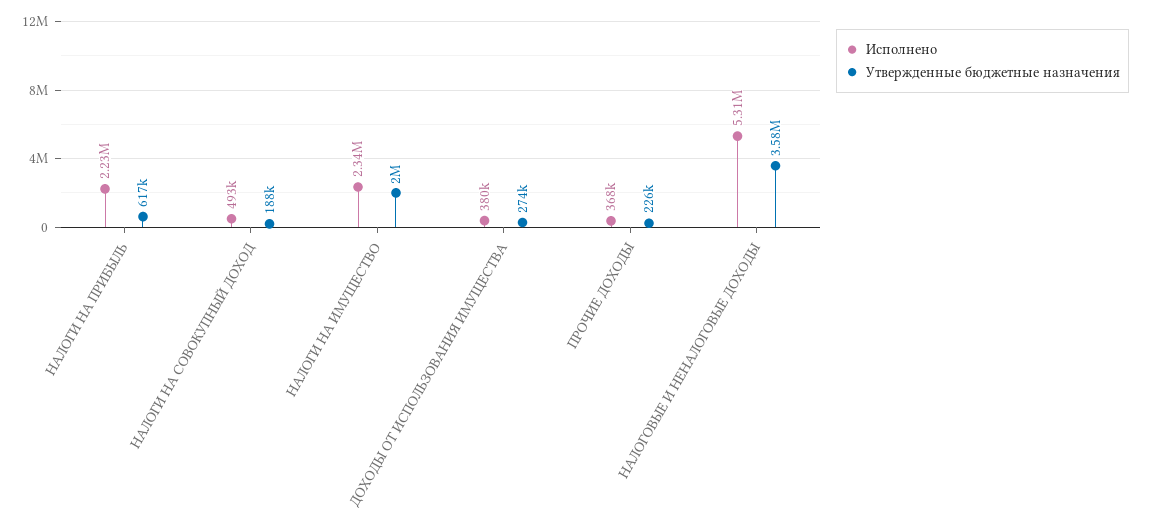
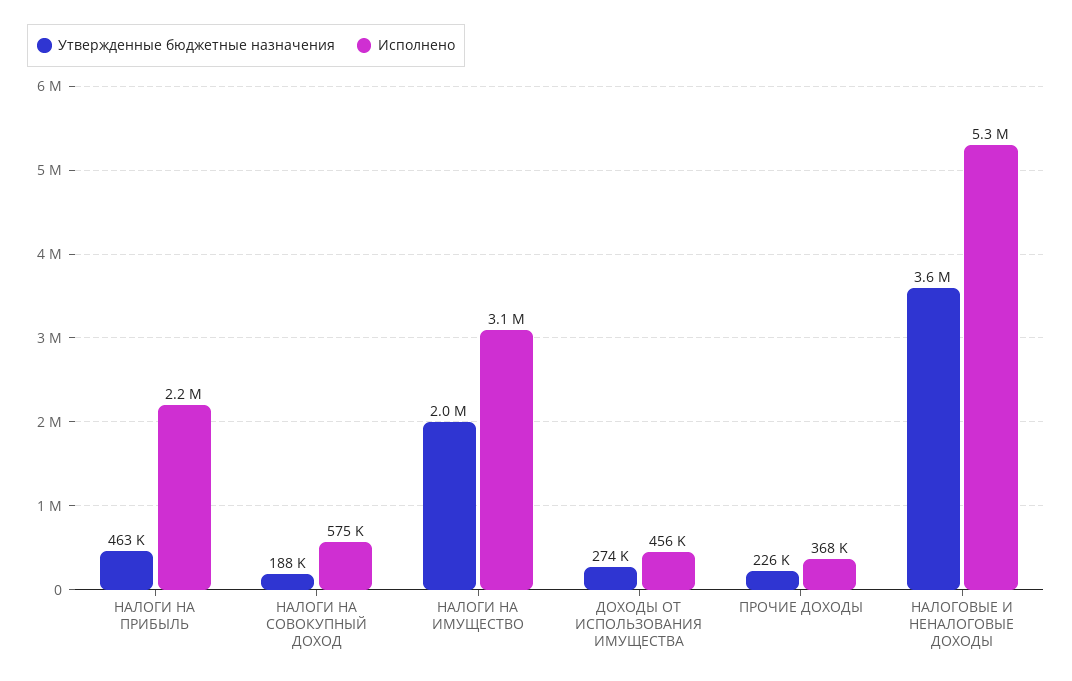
  {
    "Исполнено": {
      "НАЛОГИ НА ПРИБЫЛЬ": 2230000,
-     "НАЛОГИ НА СОВОКУПНЫЙ ДОХОД": 493000,
+     "НАЛОГИ НА СОВОКУПНЫЙ ДОХОД": 575000,
-     "НАЛОГИ НА ИМУЩЕСТВО": 2340000,
+     "НАЛОГИ НА ИМУЩЕСТВО": 3100000,
-     "ДОХОДЫ ОТ ИСПОЛЬЗОВАНИЯ ИМУЩЕСТВА": 380000,
+     "ДОХОДЫ ОТ ИСПОЛЬЗОВАНИЯ ИМУЩЕСТВА": 456000,
      "ПРОЧИЕ ДОХОДЫ": 368000,
      "НАЛОГОВЫЕ И НЕНАЛОГОВЫЕ ДОХОДЫ": 5310000
    },
    "Утвержденные бюджетные назначения": {
-     "НАЛОГИ НА ПРИБЫЛЬ": 617000,
+     "НАЛОГИ НА ПРИБЫЛЬ": 463000,
      "НАЛОГИ НА СОВОКУПНЫЙ ДОХОД": 188000,
      "НАЛОГИ НА ИМУЩЕСТВО": 2000000,
      "ДОХОДЫ ОТ ИСПОЛЬЗОВАНИЯ ИМУЩЕСТВА": 274000,
      "ПРОЧИЕ ДОХОДЫ": 226000,
      "НАЛОГОВЫЕ И НЕНАЛОГОВЫЕ ДОХОДЫ": 3580000
    }
  }

